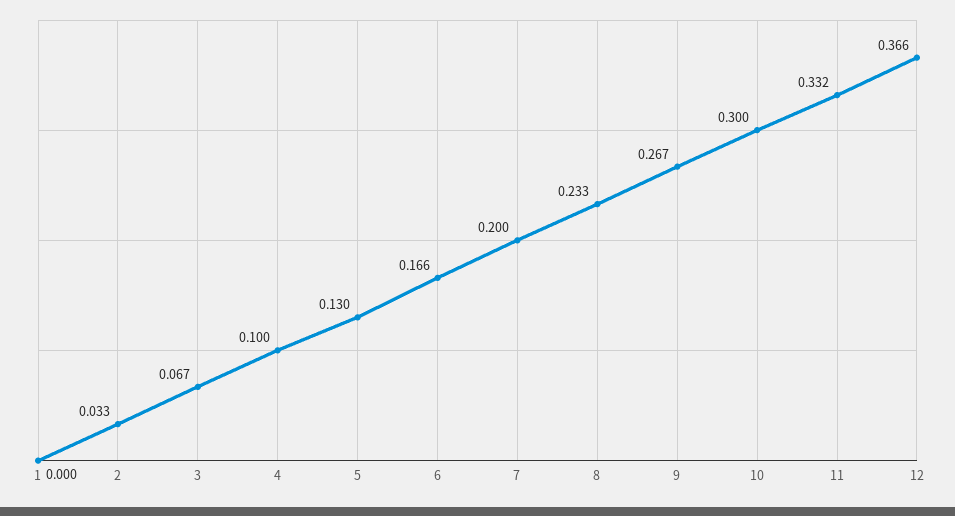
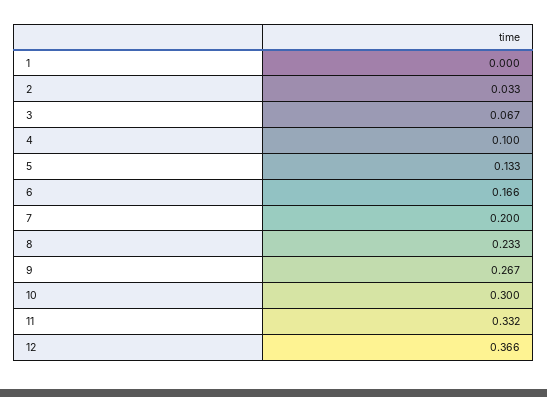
  {
    "1": 0,
    "2": 0.033,
    "3": 0.067,
    "4": 0.1,
-   "5": 0.13,
+   "5": 0.133,
    "6": 0.166,
    "7": 0.2,
    "8": 0.233,
    "9": 0.267,
    "10": 0.3,
    "11": 0.332,
    "12": 0.366
  }

